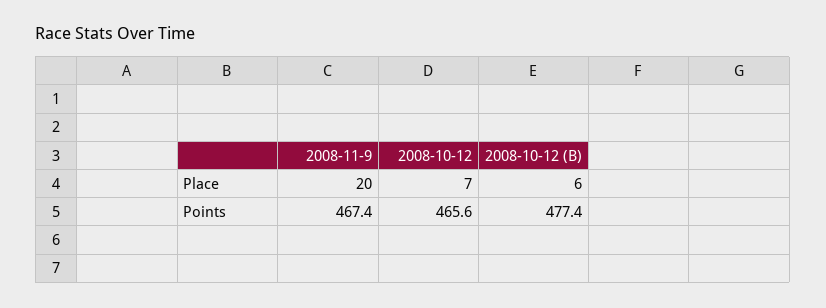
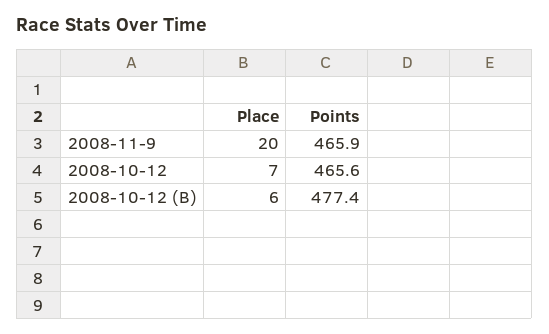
  {
    "2008-11-9": {
      "Place": 20,
-     "Points": 467.4
+     "Points": 465.9
    },
    "2008-10-12": {
      "Place": 7,
      "Points": 465.6
    },
    "2008-10-12 (B)": {
      "Place": 6,
      "Points": 477.4
    }
  }

